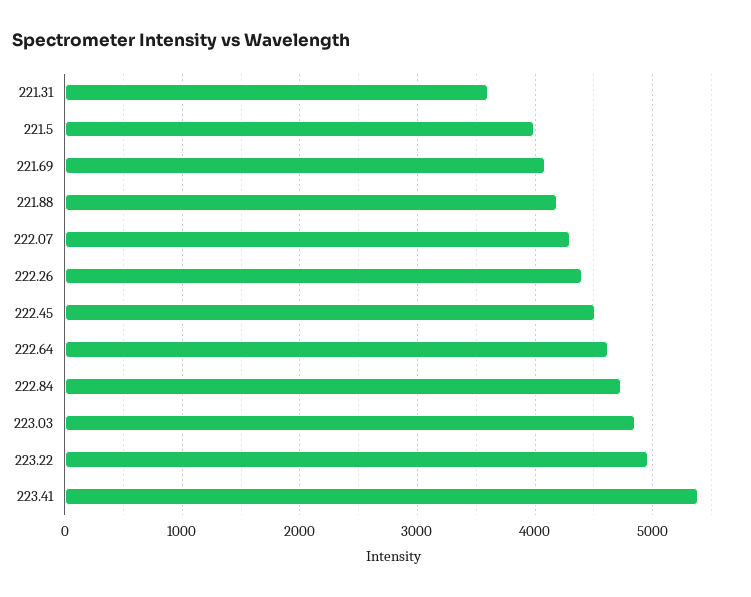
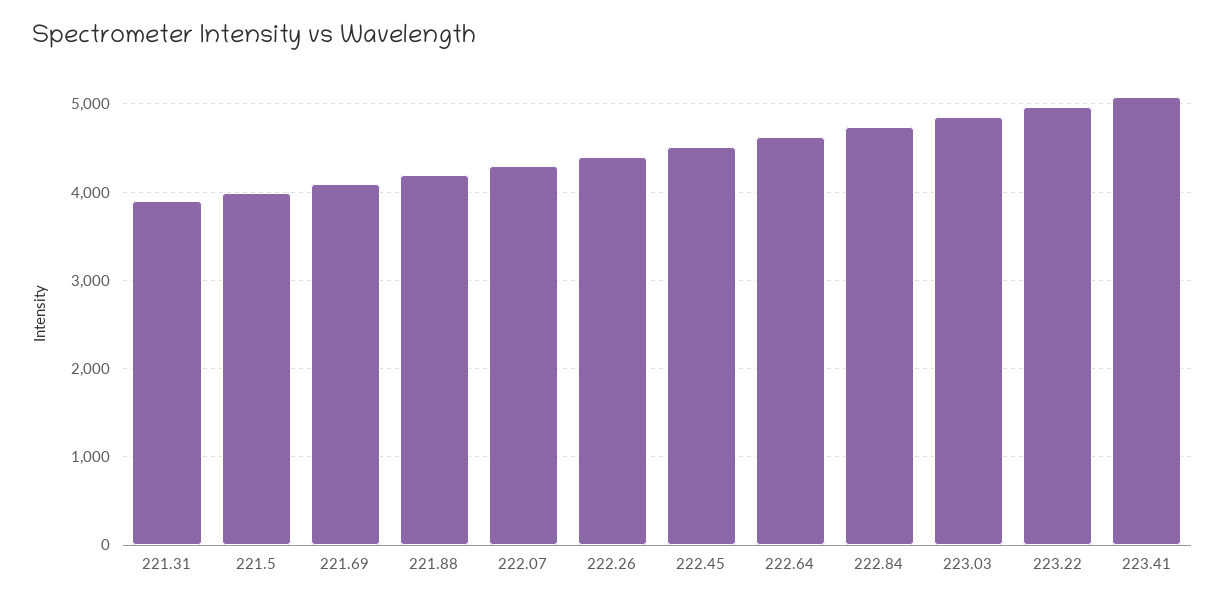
  {
-   "221.31": 3600,
+   "221.31": 3900,
    "221.5": 4000,
    "221.69": 4100,
    "221.88": 4200,
    "222.07": 4300,
    "222.26": 4400,
    "222.45": 4500,
    "222.64": 4600,
    "222.84": 4700,
    "223.03": 4800,
    "223.22": 5000,
-   "223.41": 5400
+   "223.41": 5100
  }

